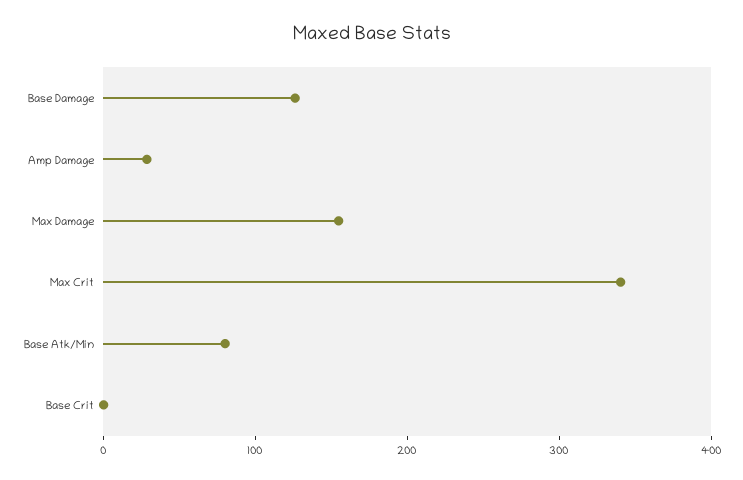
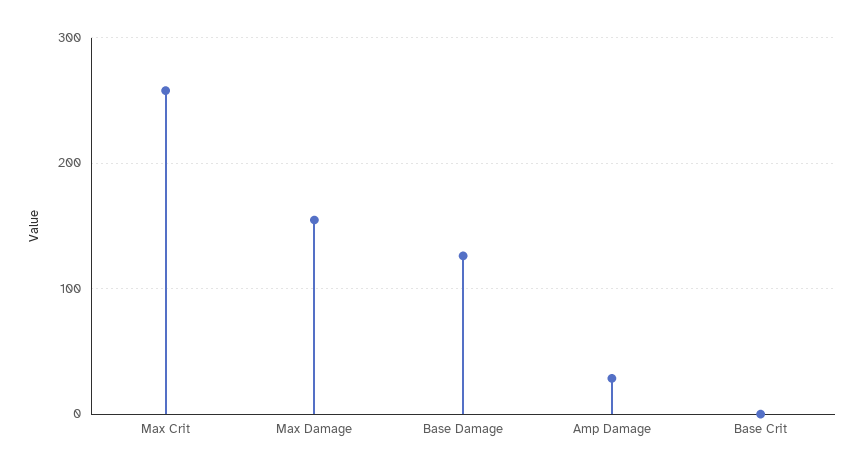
  {
    "Base Damage": 130,
    "Amp Damage": 30,
    "Max Damage": 150,
-   "Max Crit": 340,
+   "Max Crit": 260,
-   "Base Atk/Min": 80,
    "Base Crit": 0
  }

